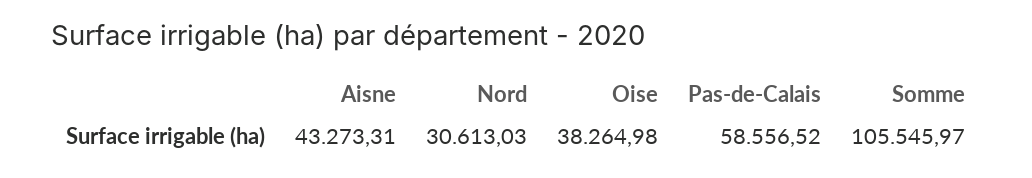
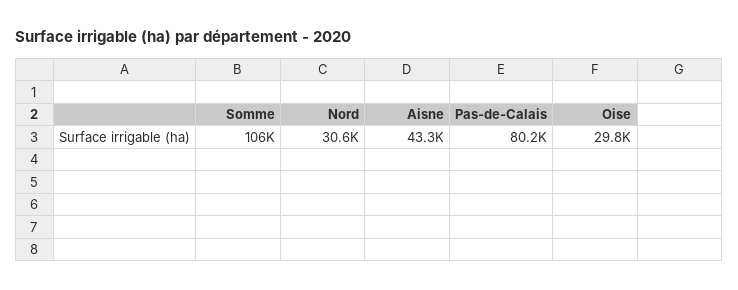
  {
    "Aisne": 43273.31,
    "Nord": 30613.03,
-   "Oise": 38264.98,
+   "Oise": 29800,
-   "Pas-de-Calais": 58556.52,
+   "Pas-de-Calais": 80200,
    "Somme": 105545.97
  }

